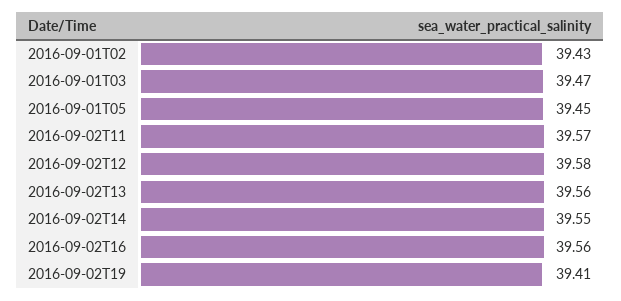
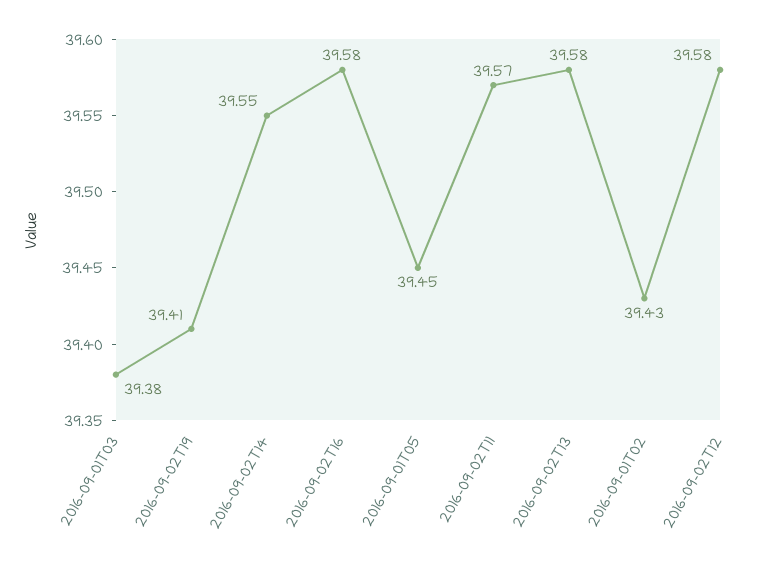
  {
    "2016-09-01T02": 39.43,
-   "2016-09-01T03": 39.47,
+   "2016-09-01T03": 39.38,
    "2016-09-01T05": 39.45,
    "2016-09-02T11": 39.57,
    "2016-09-02T12": 39.58,
-   "2016-09-02T13": 39.56,
+   "2016-09-02T13": 39.58,
    "2016-09-02T14": 39.55,
-   "2016-09-02T16": 39.56,
+   "2016-09-02T16": 39.58,
    "2016-09-02T19": 39.41
  }

